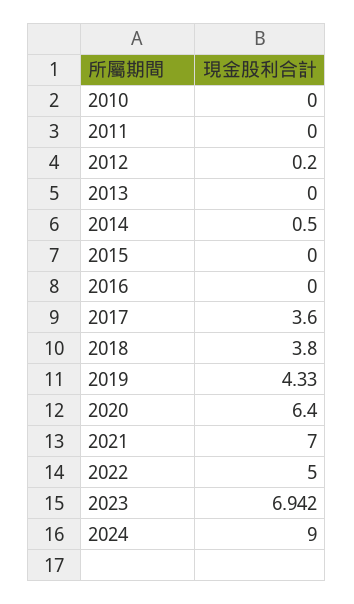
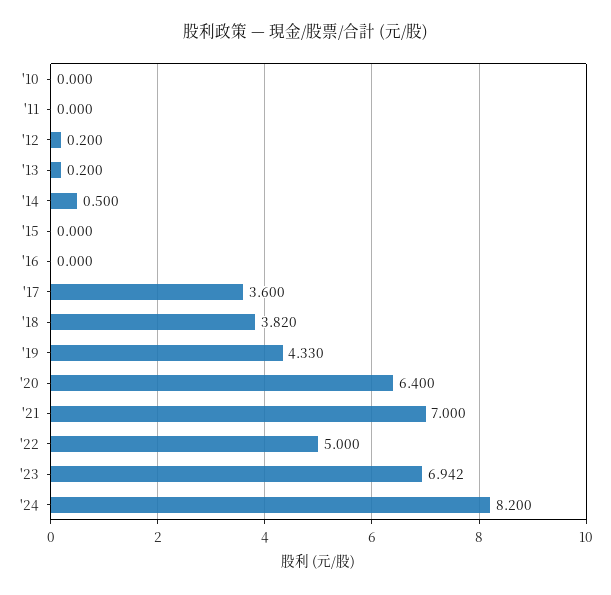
  {
    "2010": 0,
    "2011": 0,
    "2012": 0.2,
-   "2013": 0,
+   "2013": 0.2,
    "2014": 0.5,
    "2015": 0,
    "2016": 0,
    "2017": 3.6,
-   "2018": 3.8,
+   "2018": 3.82,
    "2019": 4.33,
    "2020": 6.4,
    "2021": 7,
    "2022": 5,
    "2023": 6.942,
-   "2024": 9
+   "2024": 8.2
  }

